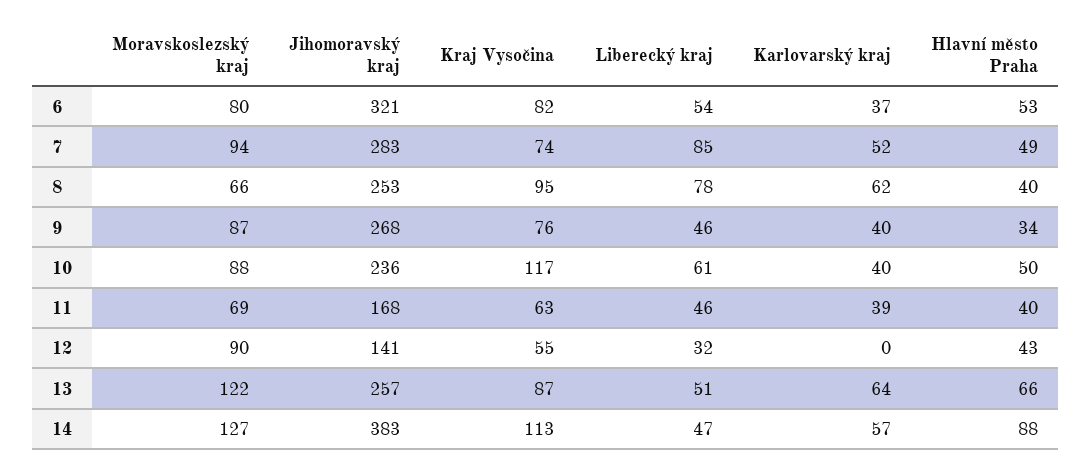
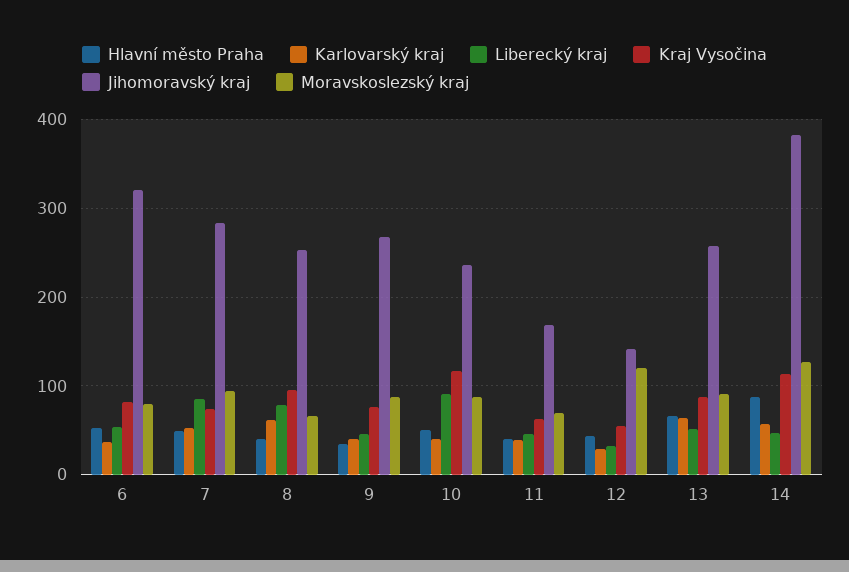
  {
    "Moravskoslezský kraj": {
      "6": 80,
      "7": 94,
      "8": 66,
      "9": 87,
      "10": 88,
      "11": 69,
-     "12": 90,
+     "12": 120,
-     "13": 122,
+     "13": 90,
      "14": 127
    },
    "Jihomoravský kraj": {
      "6": 321,
      "7": 283,
      "8": 253,
      "9": 268,
      "10": 236,
      "11": 168,
      "12": 141,
      "13": 257,
      "14": 383
    },
    "Kraj Vysočina": {
      "6": 82,
      "7": 74,
      "8": 95,
      "9": 76,
      "10": 117,
      "11": 63,
      "12": 55,
      "13": 87,
      "14": 113
    },
    "Liberecký kraj": {
      "6": 54,
      "7": 85,
      "8": 78,
      "9": 46,
-     "10": 61,
+     "10": 90,
      "11": 46,
      "12": 32,
      "13": 51,
      "14": 47
    },
    "Karlovarský kraj": {
      "6": 37,
      "7": 52,
      "8": 62,
      "9": 40,
      "10": 40,
      "11": 39,
-     "12": 0,
+     "12": 30,
      "13": 64,
      "14": 57
    },
    "Hlavní město Praha": {
      "6": 53,
      "7": 49,
      "8": 40,
      "9": 34,
      "10": 50,
      "11": 40,
      "12": 43,
      "13": 66,
      "14": 88
    }
  }

